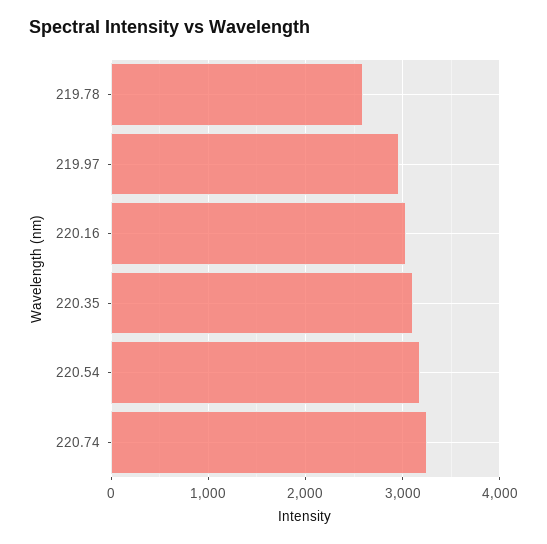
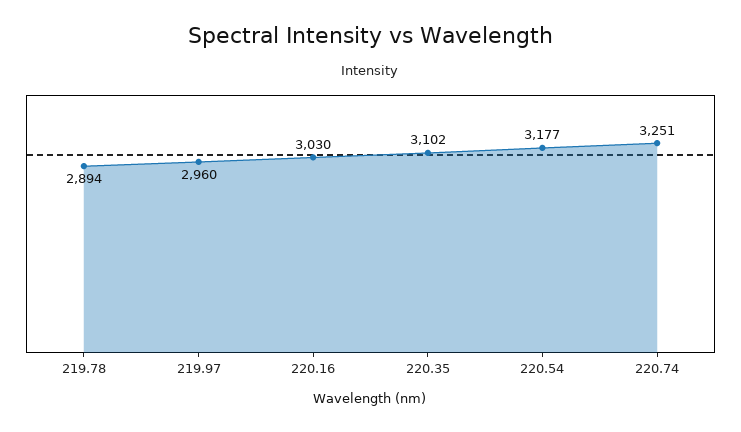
  {
-   "219.78": 2600,
+   "219.78": 2894,
    "219.97": 2960,
    "220.16": 3030,
    "220.35": 3102,
    "220.54": 3177,
    "220.74": 3251
  }

